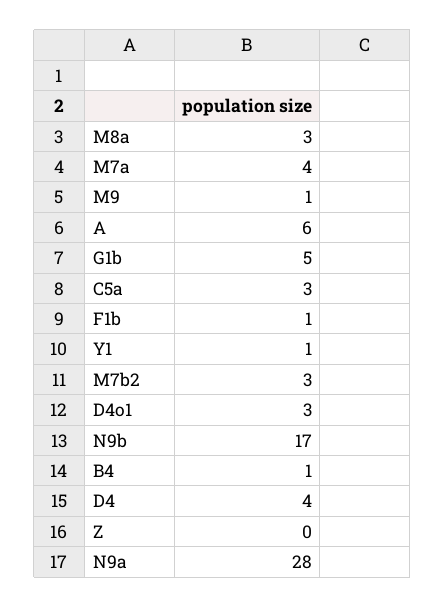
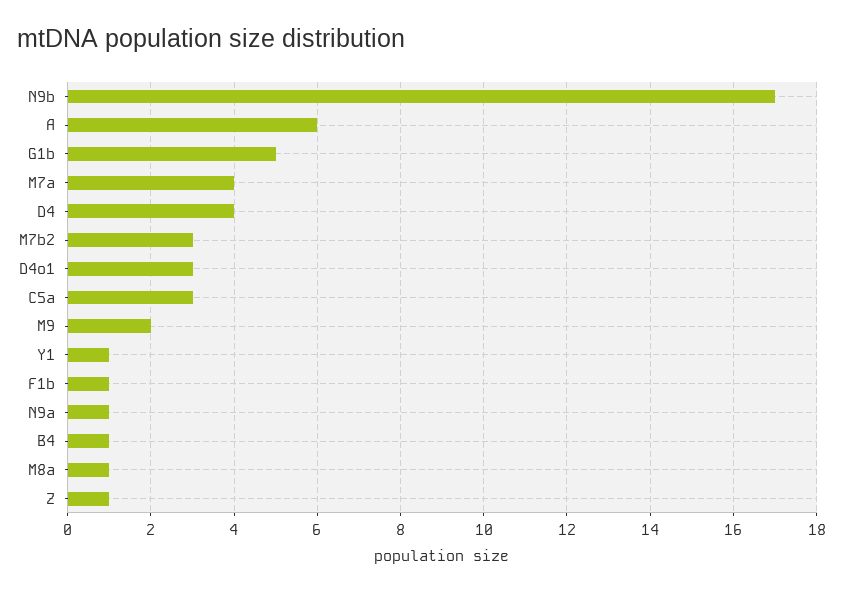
  {
-   "M8a": 3,
+   "M8a": 1,
    "M7a": 4,
-   "M9": 1,
+   "M9": 2,
    "A": 6,
    "G1b": 5,
    "C5a": 3,
    "F1b": 1,
    "Y1": 1,
    "M7b2": 3,
    "D4o1": 3,
    "N9b": 17,
    "B4": 1,
    "D4": 4,
-   "Z": 0,
+   "Z": 1,
-   "N9a": 28
+   "N9a": 1
  }

